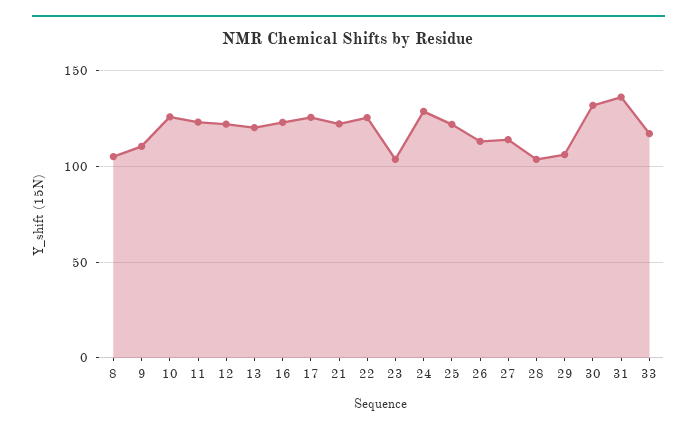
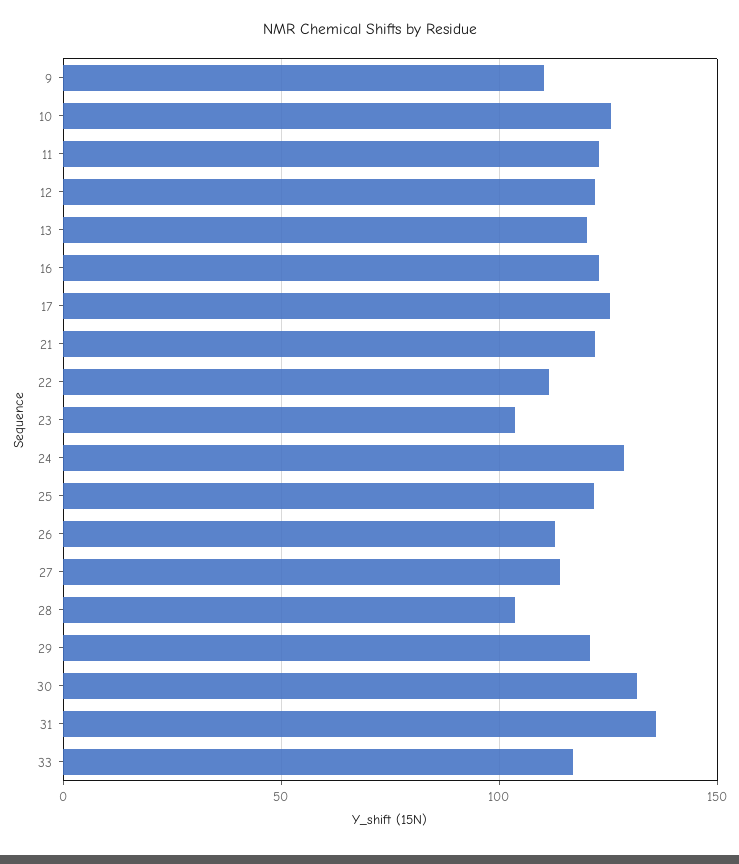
  {
-   "8": 105,
    "9": 110,
    "10": 125,
    "11": 125,
    "12": 120,
    "13": 120,
    "16": 125,
    "17": 125,
    "21": 120,
-   "22": 125,
+   "22": 110,
    "23": 105,
    "24": 130,
    "25": 120,
    "26": 115,
    "27": 115,
    "28": 105,
-   "29": 105,
+   "29": 120,
    "30": 130,
    "31": 135,
    "33": 115
  }

